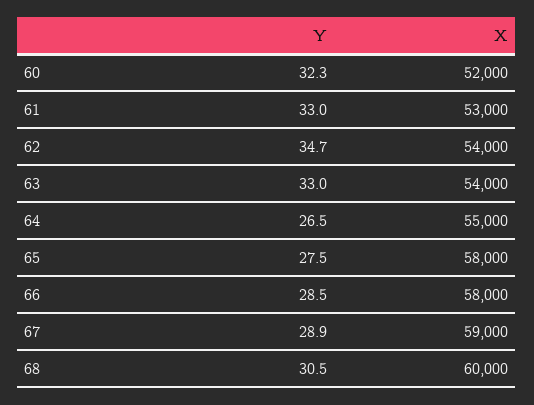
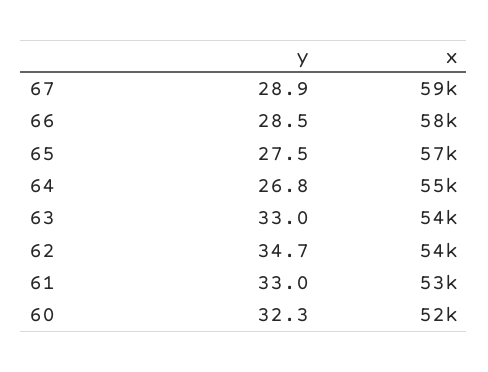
  {
    "Y": {
      "60": 32.3,
      "61": 33,
      "62": 34.7,
      "63": 33,
-     "64": 26.5,
+     "64": 26.8,
      "65": 27.5,
      "66": 28.5,
-     "67": 28.9,
+     "67": 28.9
-     "68": 30.5
    },
    "X": {
      "60": 52000,
      "61": 53000,
      "62": 54000,
      "63": 54000,
      "64": 55000,
-     "65": 58000,
+     "65": 57000,
      "66": 58000,
-     "67": 59000,
+     "67": 59000
-     "68": 60000
    }
  }

